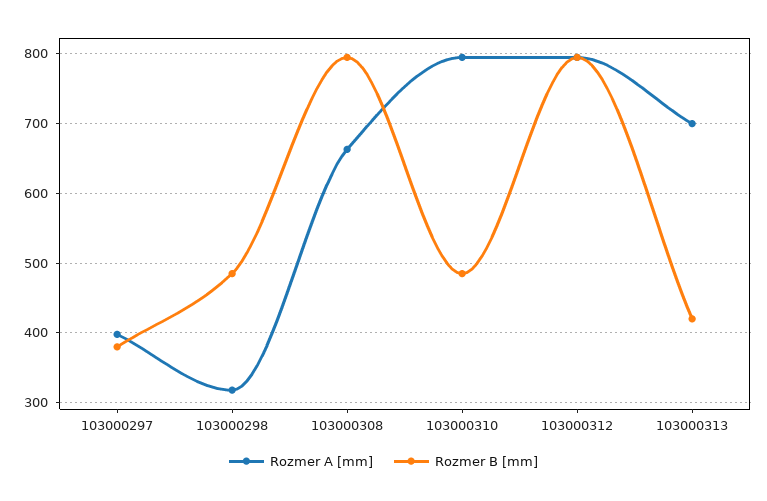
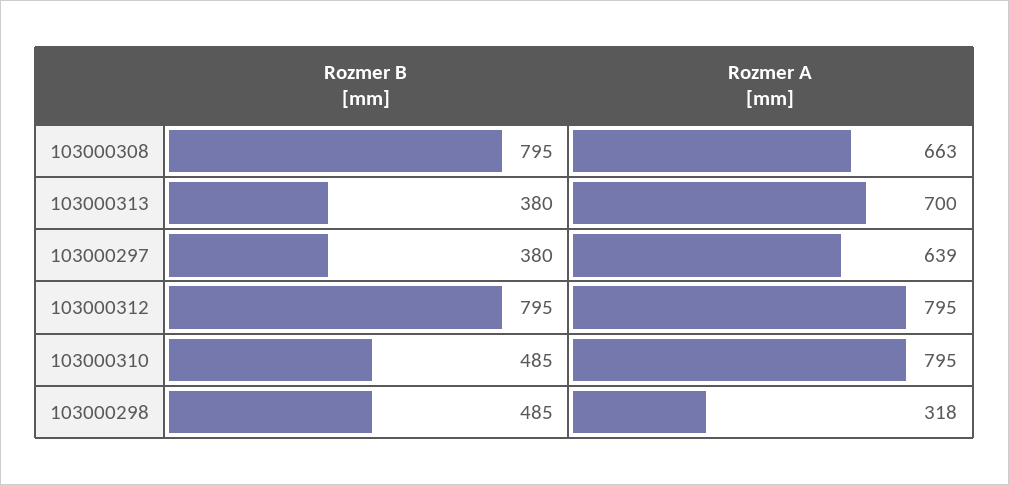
  {
    "Rozmer A [mm]": {
-     "103000297": 400,
+     "103000297": 639,
      "103000298": 318,
      "103000308": 663,
      "103000310": 795,
      "103000312": 795,
      "103000313": 700
    },
    "Rozmer B [mm]": {
      "103000297": 380,
      "103000298": 485,
      "103000308": 795,
      "103000310": 485,
      "103000312": 795,
-     "103000313": 420
+     "103000313": 380
    }
  }

